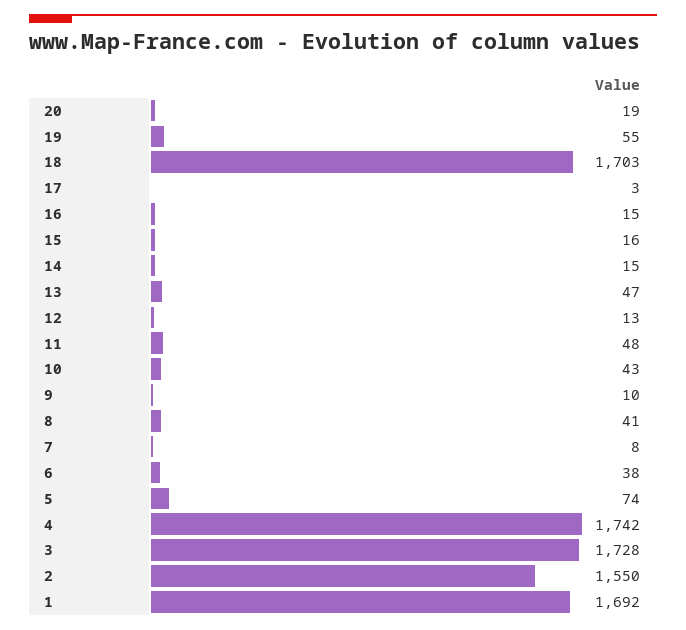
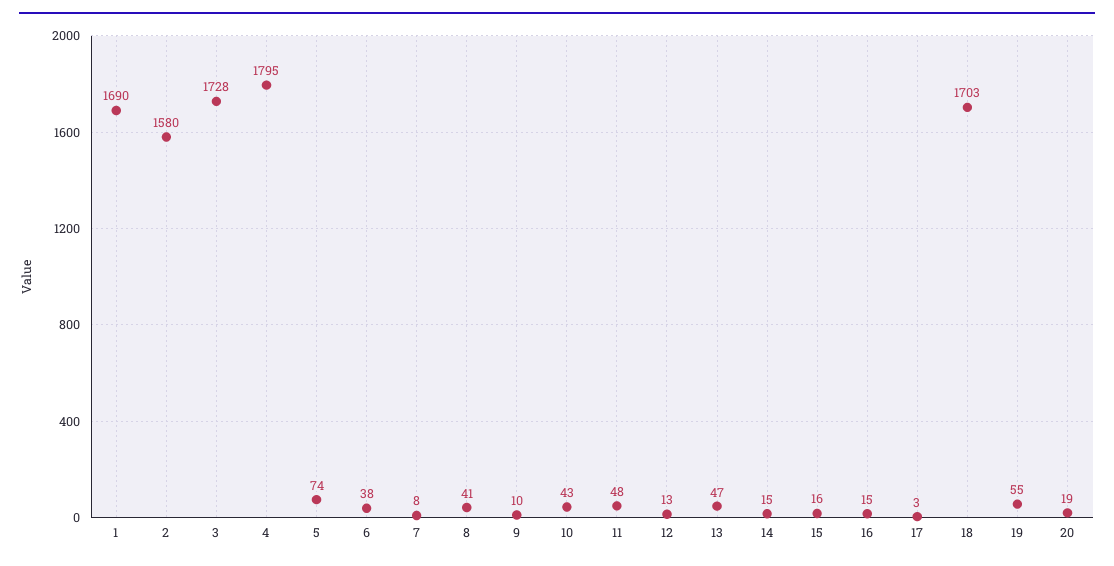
  {
    "20": 19,
    "19": 55,
    "18": 1703,
    "17": 3,
    "16": 15,
    "15": 16,
    "14": 15,
    "13": 47,
    "12": 13,
    "11": 48,
    "10": 43,
    "9": 10,
    "8": 41,
    "7": 8,
    "6": 38,
    "5": 74,
-   "4": 1742,
+   "4": 1795,
    "3": 1728,
-   "2": 1550,
+   "2": 1580,
-   "1": 1692
+   "1": 1690
  }

